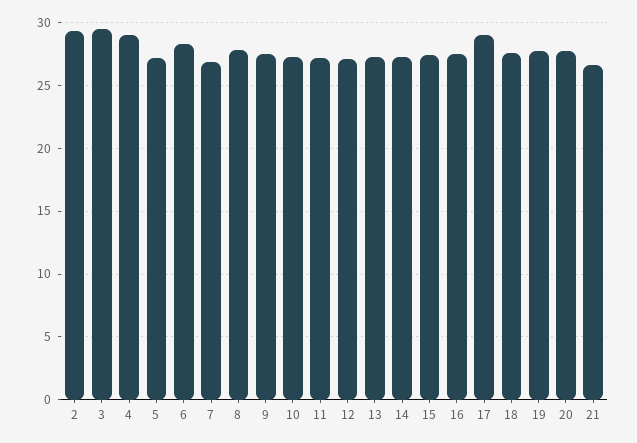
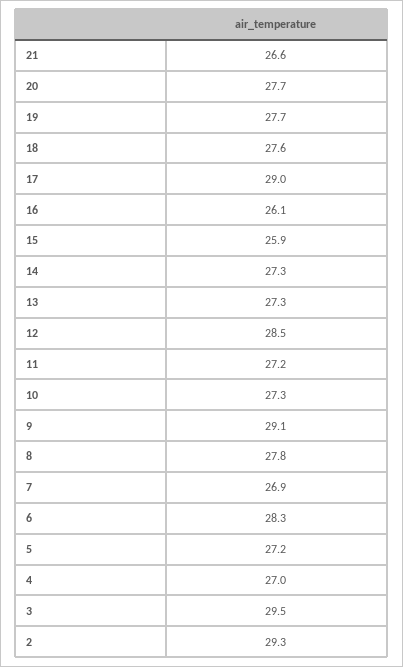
  {
    "2": 29.3,
    "3": 29.5,
-   "4": 29,
+   "4": 27,
    "5": 27.2,
    "6": 28.3,
    "7": 26.9,
    "8": 27.8,
-   "9": 27.5,
+   "9": 29.1,
    "10": 27.3,
    "11": 27.2,
-   "12": 27,
+   "12": 28.5,
    "13": 27.3,
    "14": 27.3,
-   "15": 27.5,
+   "15": 25.9,
-   "16": 27.5,
+   "16": 26.1,
    "17": 29,
    "18": 27.6,
    "19": 27.7,
    "20": 27.7,
    "21": 26.6
  }

